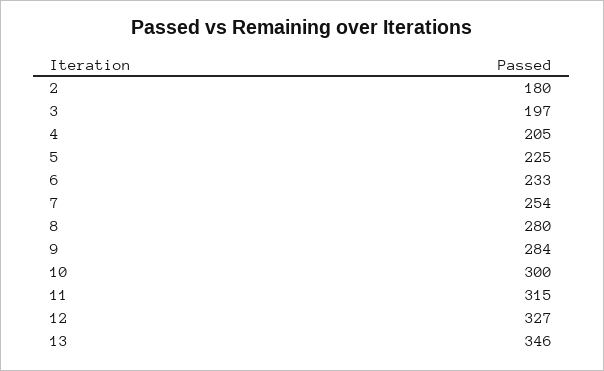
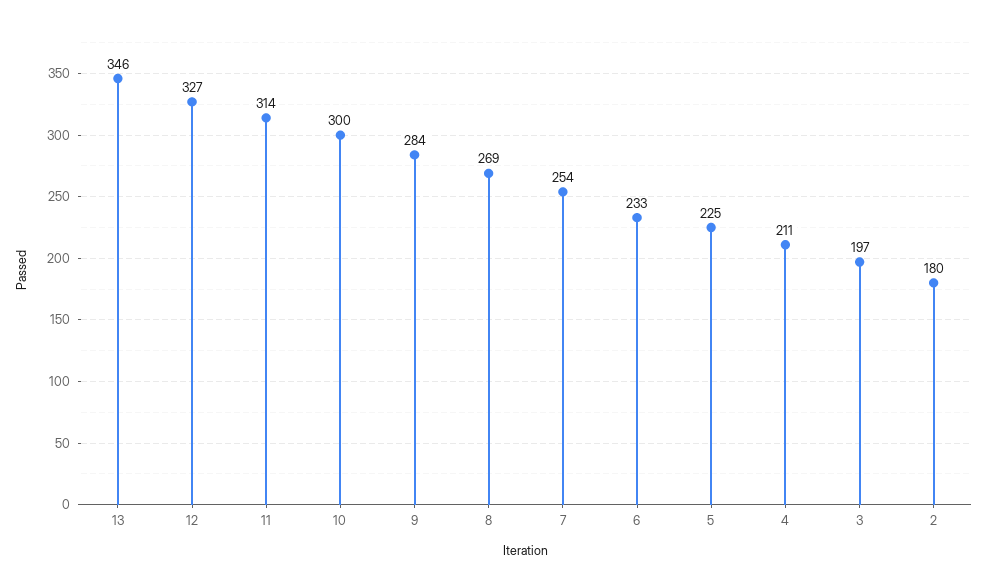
  {
    "2": 180,
    "3": 197,
-   "4": 205,
+   "4": 211,
    "5": 225,
    "6": 233,
    "7": 254,
-   "8": 280,
+   "8": 269,
    "9": 284,
    "10": 300,
-   "11": 315,
+   "11": 314,
    "12": 327,
    "13": 346
  }

